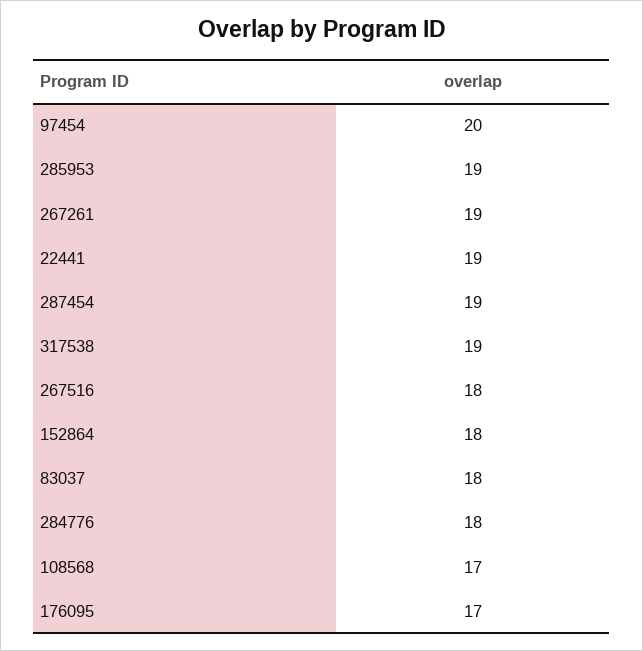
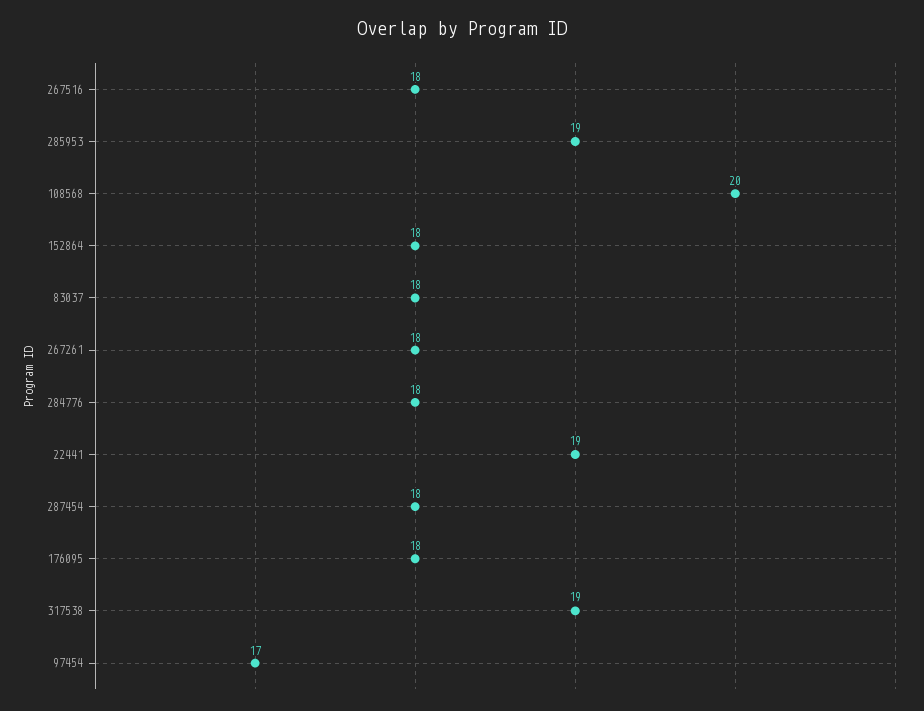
  {
-   "97454": 20,
+   "97454": 17,
    "285953": 19,
-   "267261": 19,
+   "267261": 18,
    "22441": 19,
-   "287454": 19,
+   "287454": 18,
    "317538": 19,
    "267516": 18,
    "152864": 18,
    "83037": 18,
    "284776": 18,
-   "108568": 17,
+   "108568": 20,
-   "176095": 17
+   "176095": 18
  }

